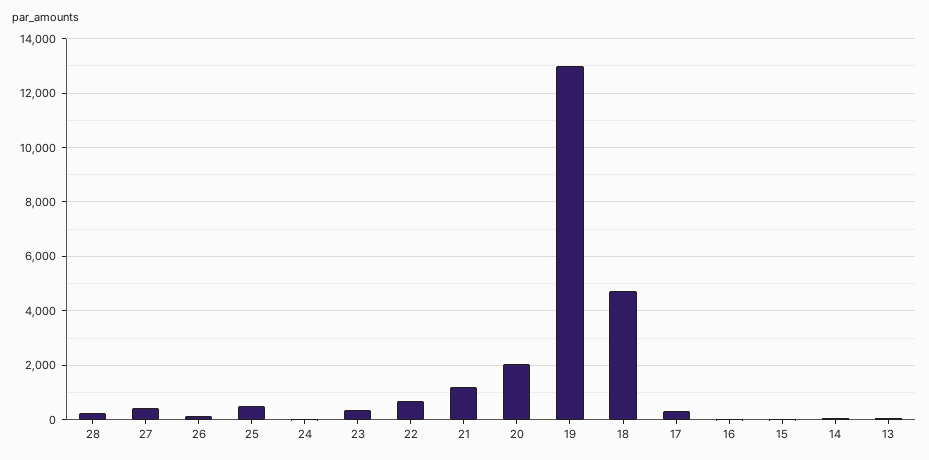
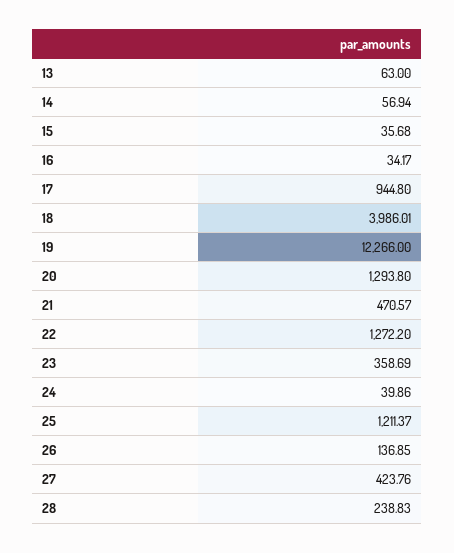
  {
    "28": 238.83,
    "27": 423.76,
    "26": 136.85,
-   "25": 500,
+   "25": 1211.37,
    "24": 39.86,
    "23": 358.69,
-   "22": 750,
+   "22": 1272.2,
-   "21": 1250,
+   "21": 470.57,
-   "20": 2000,
+   "20": 1293.8,
-   "19": 13000,
+   "19": 12266,
-   "18": 4750,
+   "18": 3986.01,
-   "17": 250,
+   "17": 944.8,
    "16": 34.17,
    "15": 35.68,
    "14": 56.94,
    "13": 63
  }

